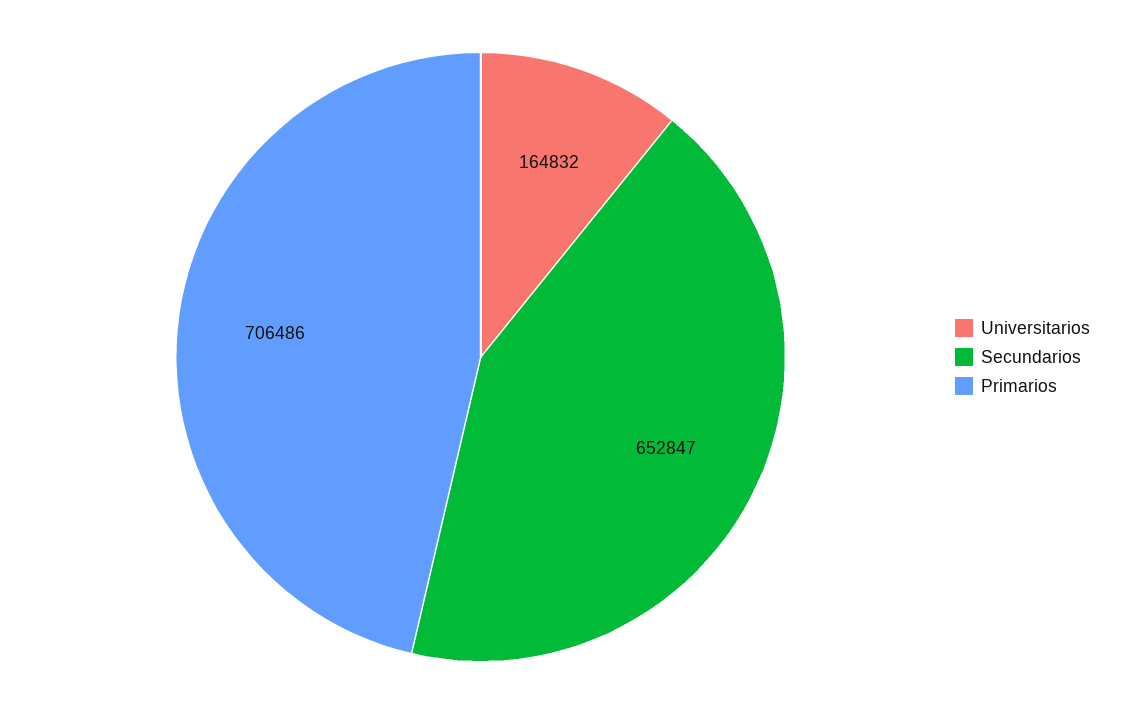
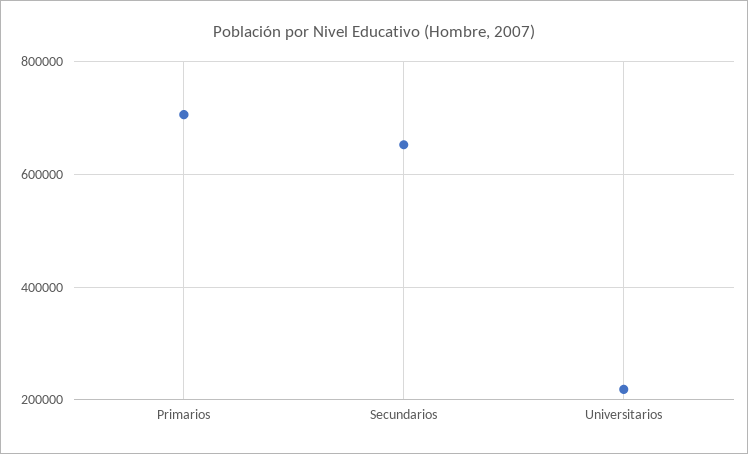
  {
-   "Universitarios": 164832,
+   "Universitarios": 220000,
    "Secundarios": 652847,
    "Primarios": 706486
  }

